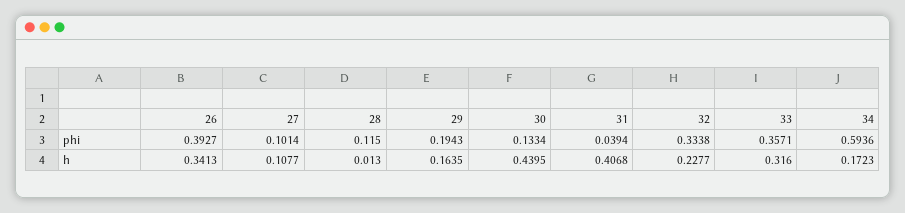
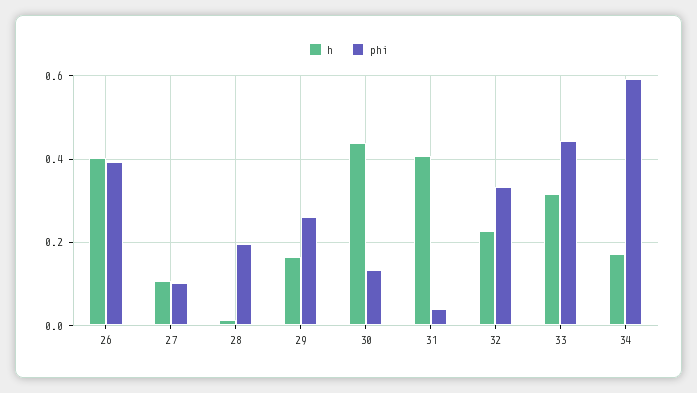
  {
    "phi": {
      "26": 0.3927,
      "27": 0.1014,
-     "28": 0.115,
+     "28": 0.2,
-     "29": 0.1943,
+     "29": 0.26,
      "30": 0.1334,
      "31": 0.0394,
      "32": 0.3338,
-     "33": 0.3571,
+     "33": 0.44,
      "34": 0.5936
    },
    "h": {
-     "26": 0.3413,
+     "26": 0.4,
      "27": 0.1077,
      "28": 0.013,
      "29": 0.1635,
      "30": 0.4395,
      "31": 0.4068,
      "32": 0.2277,
      "33": 0.316,
      "34": 0.1723
    }
  }

